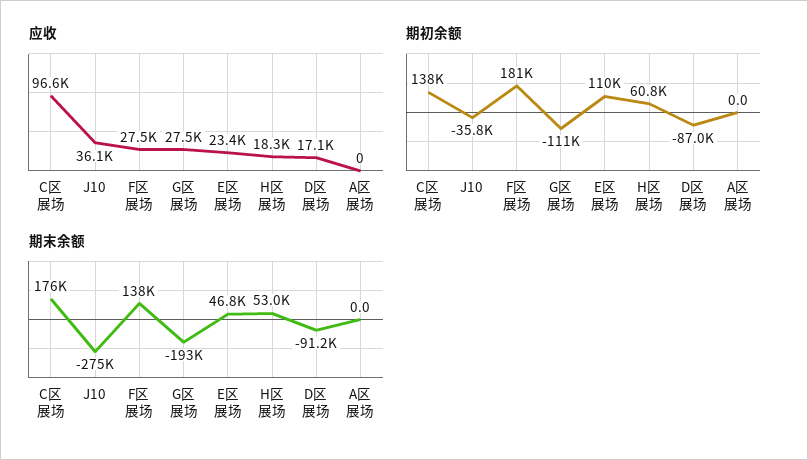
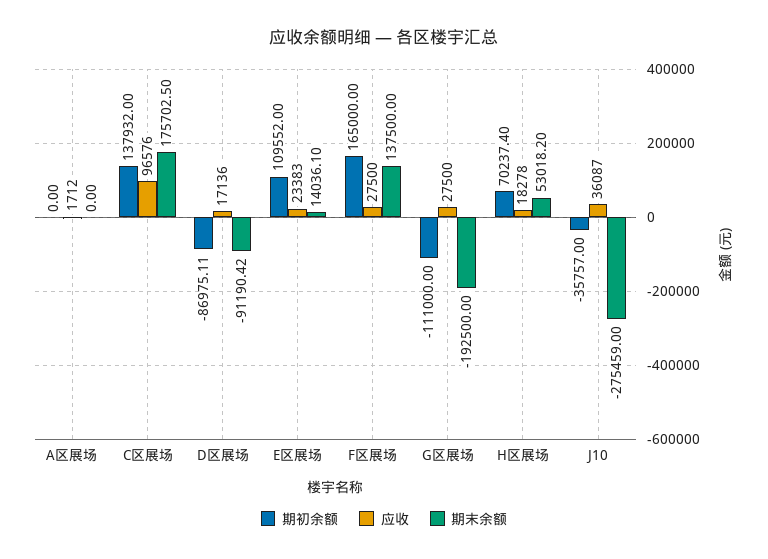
  {
    "应收": {
      "C区展场": 96576,
      "J10": 36087,
      "F区展场": 27500,
      "G区展场": 27500,
      "E区展场": 23383,
      "H区展场": 18278,
      "D区展场": 17136,
-     "A区展场": 0
+     "A区展场": 1712
    },
    "期初余额": {
      "C区展场": 137932,
      "J10": -35757,
-     "F区展场": 181000,
+     "F区展场": 165000,
      "G区展场": -111000,
      "E区展场": 109552,
-     "H区展场": 60800,
+     "H区展场": 70237.4,
      "D区展场": -86975.11,
      "A区展场": 0
    },
    "期末余额": {
      "C区展场": 175702.5,
      "J10": -275459,
      "F区展场": 137500,
      "G区展场": -192500,
-     "E区展场": 46800,
+     "E区展场": 14036.1,
      "H区展场": 53018.2,
      "D区展场": -91190.42,
      "A区展场": 0
    }
  }

